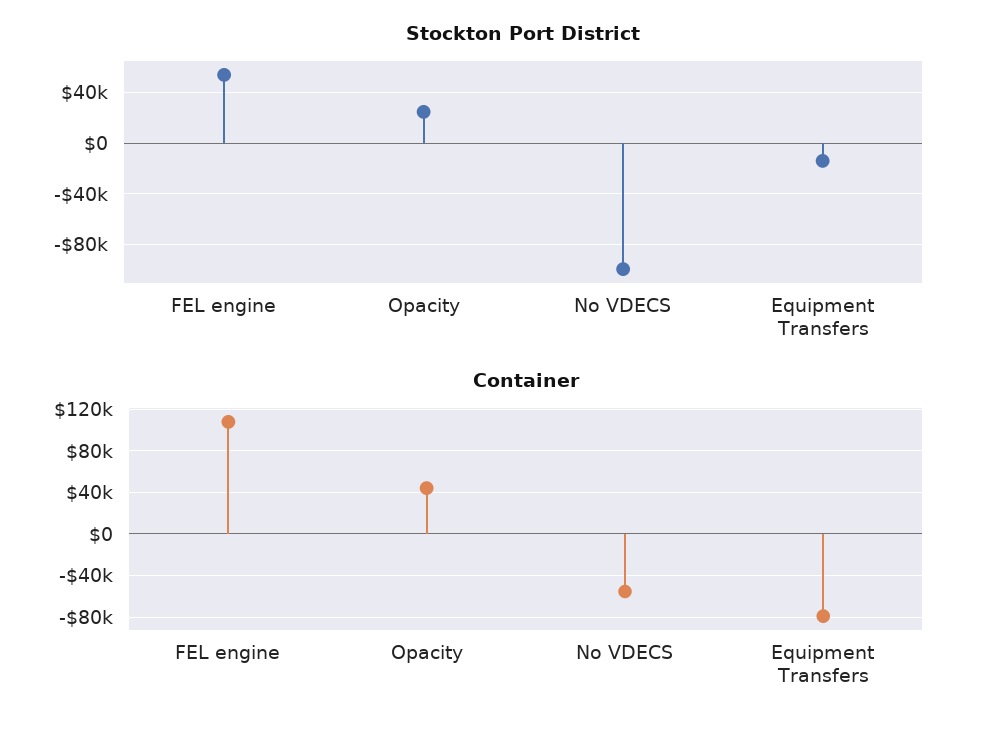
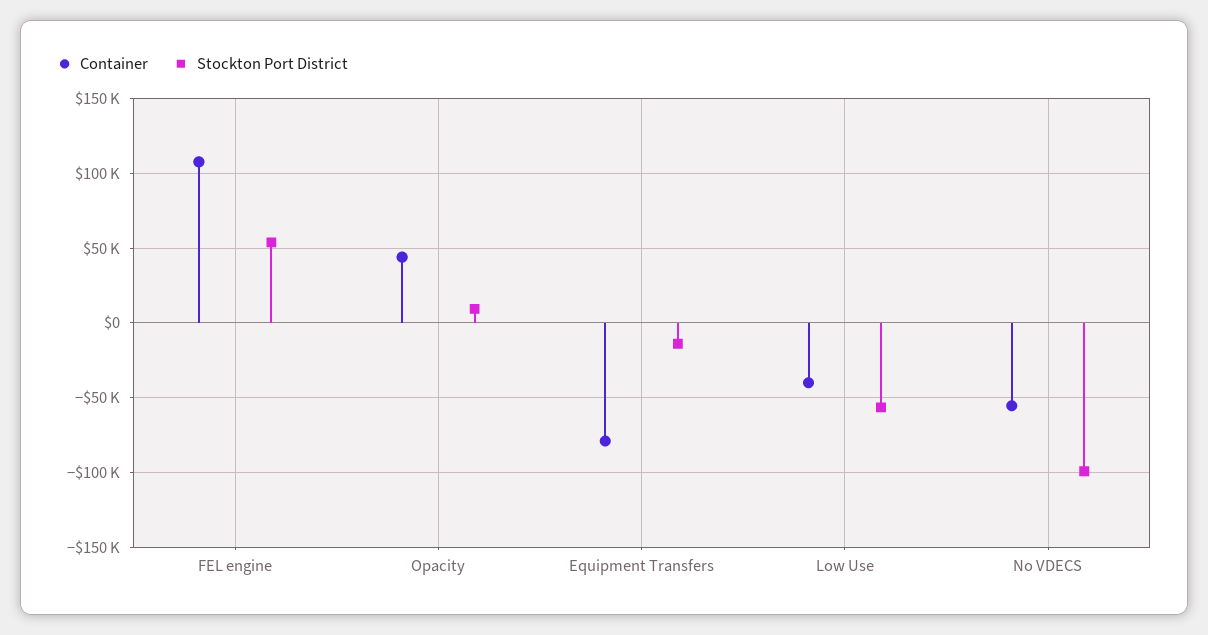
  {
    "Stockton Port District": {
      "FEL engine": 55000,
-     "Opacity": 25000,
+     "Opacity": 10000,
      "No VDECS": -100000,
-     "Equipment Transfers": -15000
+     "Equipment Transfers": -15000,
+     "Low Use": -55000
    },
    "Container": {
      "FEL engine": 110000,
      "Opacity": 45000,
      "No VDECS": -55000,
-     "Equipment Transfers": -80000
+     "Equipment Transfers": -80000,
+     "Low Use": -40000
    }
  }

